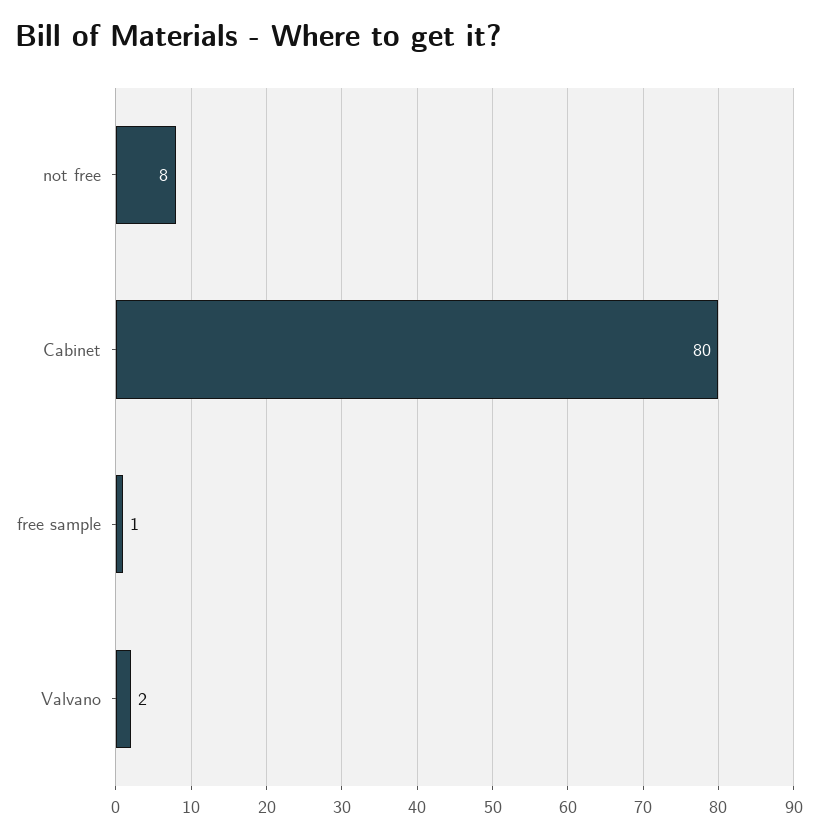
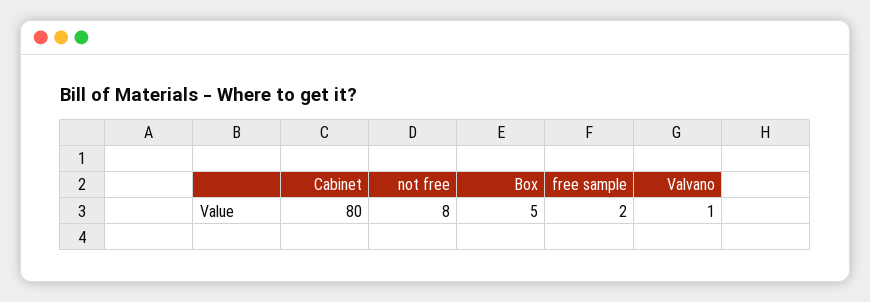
  {
    "not free": 8,
    "Cabinet": 80,
-   "free sample": 1,
+   "free sample": 2,
-   "Valvano": 2
+   "Valvano": 1,
+   "Box": 5
  }

